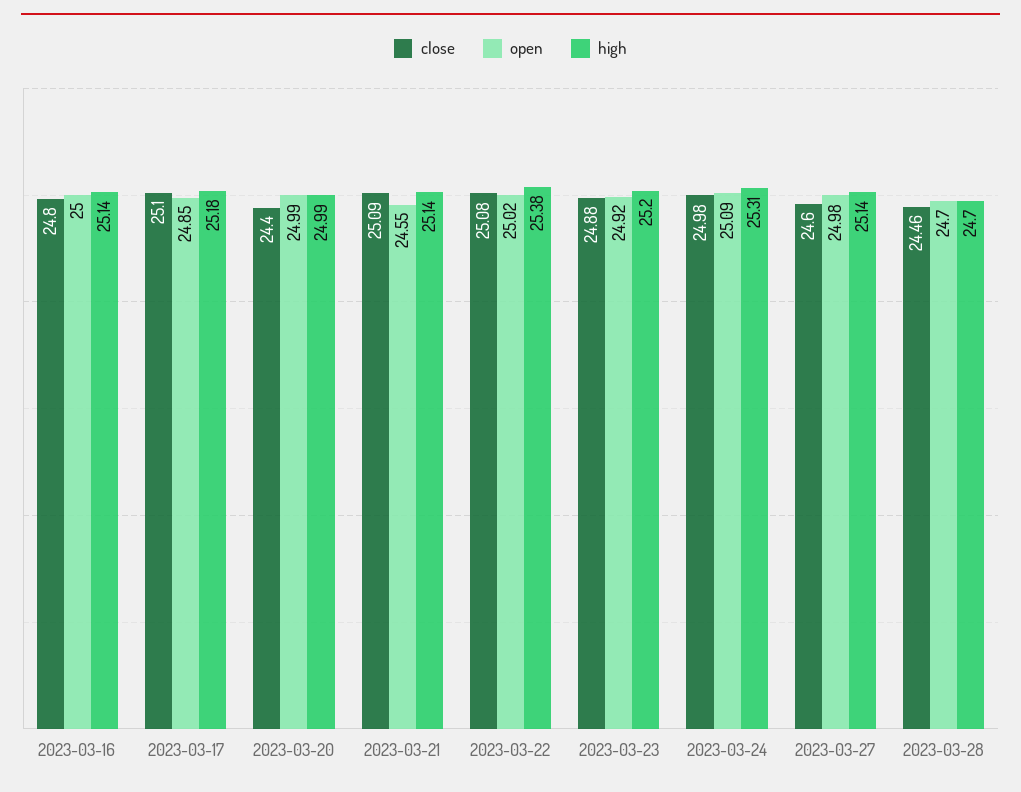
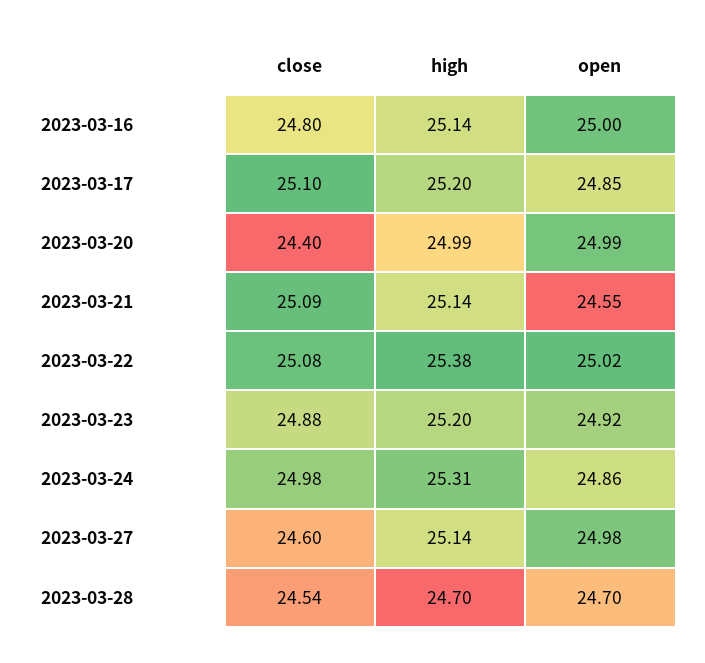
  {
    "close": {
      "2023-03-16": 24.8,
      "2023-03-17": 25.1,
      "2023-03-20": 24.4,
      "2023-03-21": 25.09,
      "2023-03-22": 25.08,
      "2023-03-23": 24.88,
      "2023-03-24": 24.98,
      "2023-03-27": 24.6,
-     "2023-03-28": 24.46
+     "2023-03-28": 24.54
    },
    "open": {
      "2023-03-16": 25,
      "2023-03-17": 24.85,
      "2023-03-20": 24.99,
      "2023-03-21": 24.55,
      "2023-03-22": 25.02,
      "2023-03-23": 24.92,
-     "2023-03-24": 25.09,
+     "2023-03-24": 24.86,
      "2023-03-27": 24.98,
      "2023-03-28": 24.7
    },
    "high": {
      "2023-03-16": 25.14,
-     "2023-03-17": 25.18,
+     "2023-03-17": 25.2,
      "2023-03-20": 24.99,
      "2023-03-21": 25.14,
      "2023-03-22": 25.38,
      "2023-03-23": 25.2,
      "2023-03-24": 25.31,
      "2023-03-27": 25.14,
      "2023-03-28": 24.7
    }
  }

